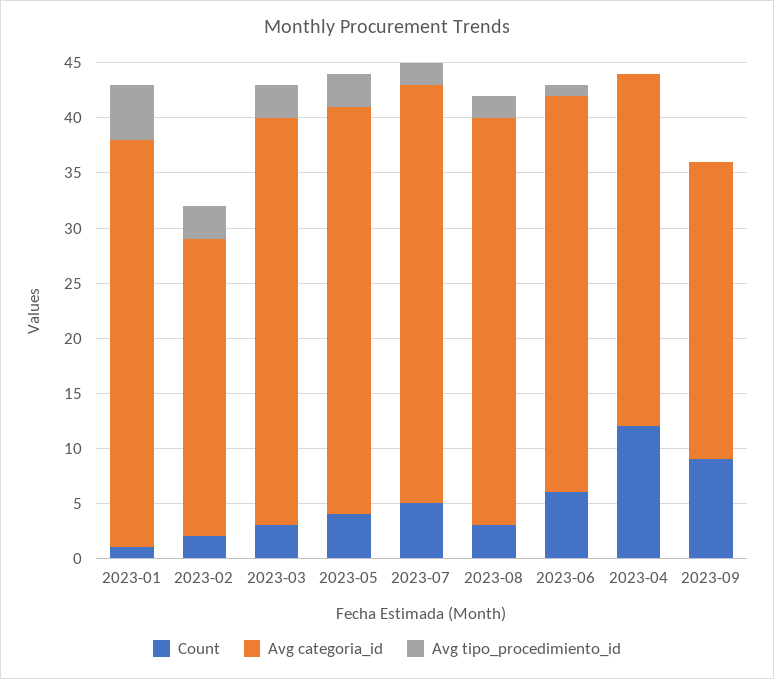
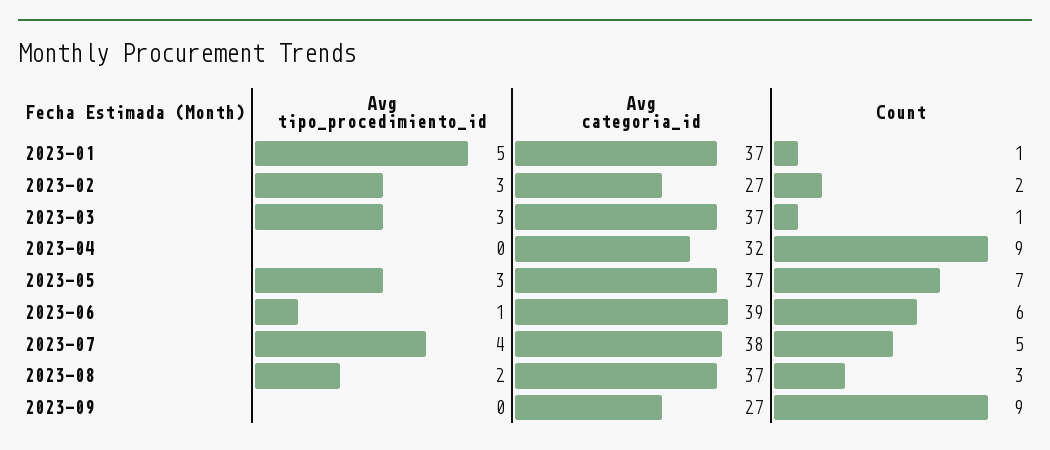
  {
    "Count": {
      "2023-01": 1,
      "2023-02": 2,
-     "2023-03": 3,
+     "2023-03": 1,
-     "2023-05": 4,
+     "2023-05": 7,
      "2023-07": 5,
      "2023-08": 3,
      "2023-06": 6,
-     "2023-04": 12,
+     "2023-04": 9,
      "2023-09": 9
    },
    "Avg categoria_id": {
      "2023-01": 37,
      "2023-02": 27,
      "2023-03": 37,
      "2023-05": 37,
      "2023-07": 38,
      "2023-08": 37,
-     "2023-06": 36,
+     "2023-06": 39,
      "2023-04": 32,
      "2023-09": 27
    },
    "Avg tipo_procedimiento_id": {
      "2023-01": 5,
      "2023-02": 3,
      "2023-03": 3,
      "2023-05": 3,
-     "2023-07": 2,
+     "2023-07": 4,
      "2023-08": 2,
      "2023-06": 1,
      "2023-04": 0,
      "2023-09": 0
    }
  }

